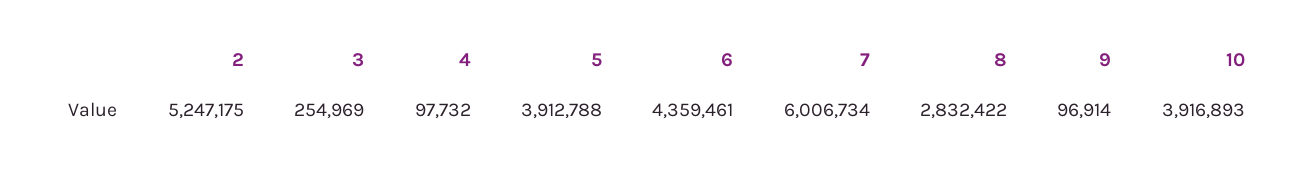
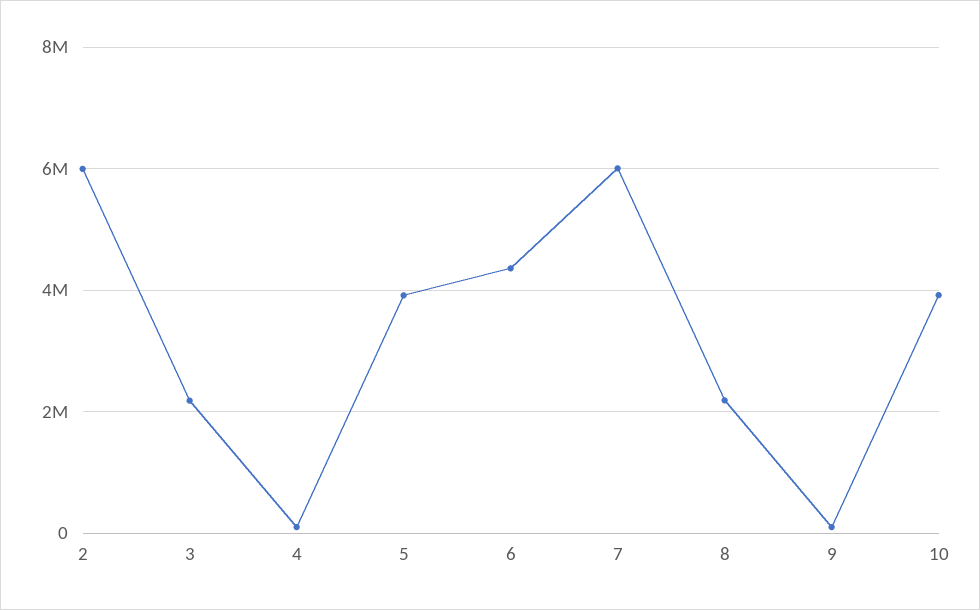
  {
-   "2": 5247175,
+   "2": 6000000,
-   "3": 254969,
+   "3": 2200000,
    "4": 97732,
    "5": 3912788,
    "6": 4359461,
    "7": 6006734,
-   "8": 2832422,
+   "8": 2200000,
    "9": 96914,
    "10": 3916893
  }

